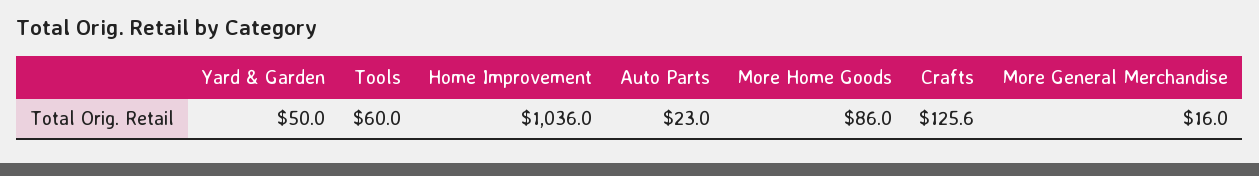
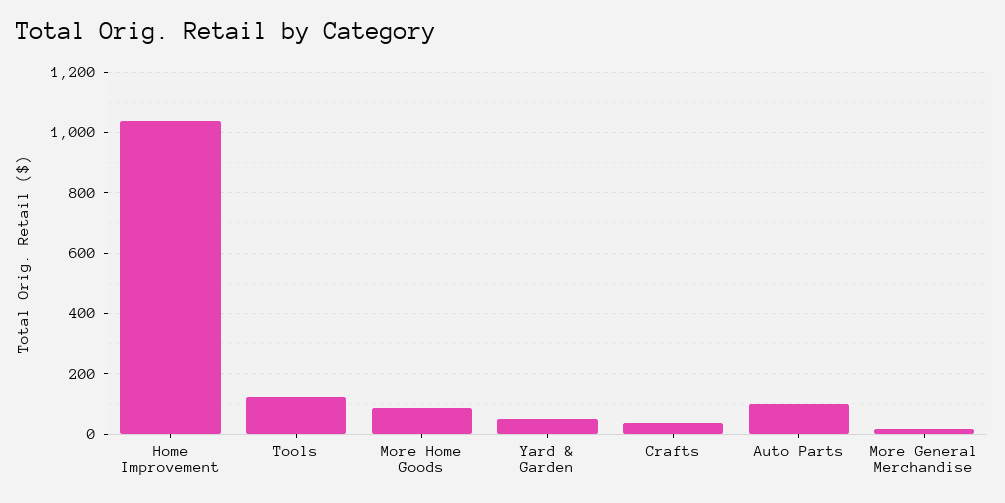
  {
    "Yard & Garden": 50,
-   "Tools": 60,
+   "Tools": 120,
    "Home Improvement": 1036,
-   "Auto Parts": 23,
+   "Auto Parts": 100,
    "More Home Goods": 86,
-   "Crafts": 125.6,
+   "Crafts": 40,
    "More General Merchandise": 16
  }

